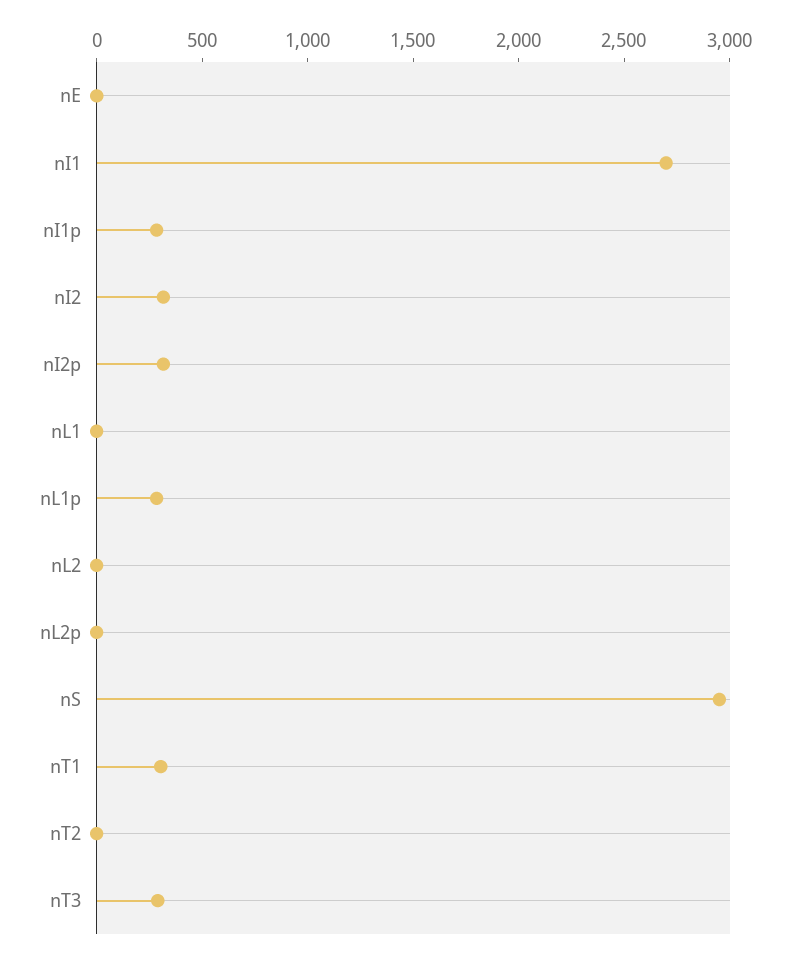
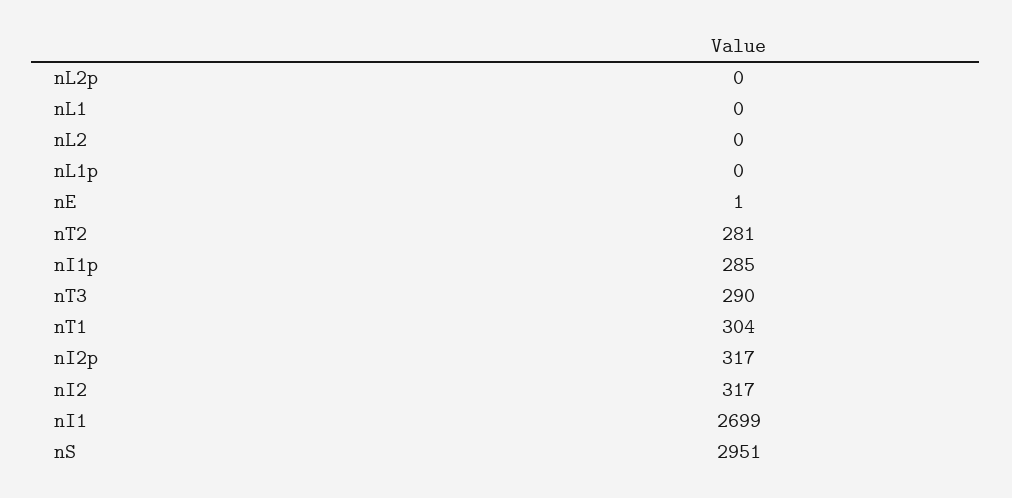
  {
    "nE": 1,
    "nI1": 2699,
    "nI1p": 285,
    "nI2": 317,
    "nI2p": 317,
    "nL1": 0,
-   "nL1p": 300,
+   "nL1p": 0,
    "nL2": 0,
    "nL2p": 0,
    "nS": 2951,
    "nT1": 304,
-   "nT2": 0,
+   "nT2": 281,
    "nT3": 290
  }

